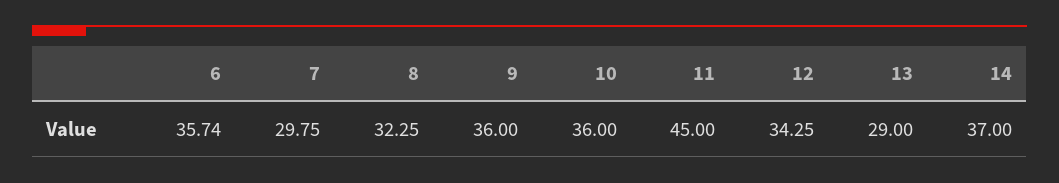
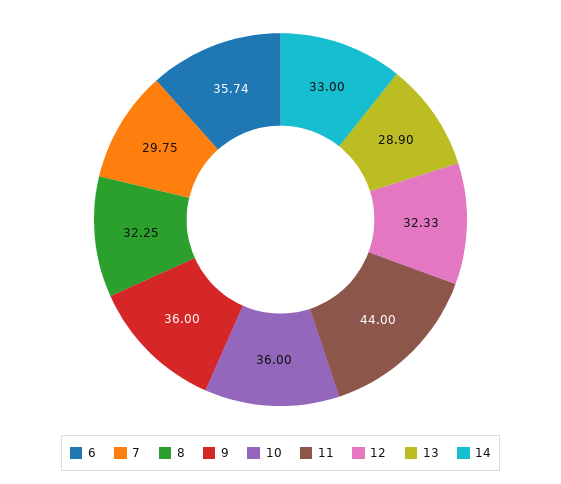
  {
    "6": 35.74,
    "7": 29.75,
    "8": 32.25,
    "9": 36,
    "10": 36,
-   "11": 45,
+   "11": 44,
-   "12": 34.25,
+   "12": 32.33,
-   "13": 29,
+   "13": 28.9,
-   "14": 37
+   "14": 33
  }

